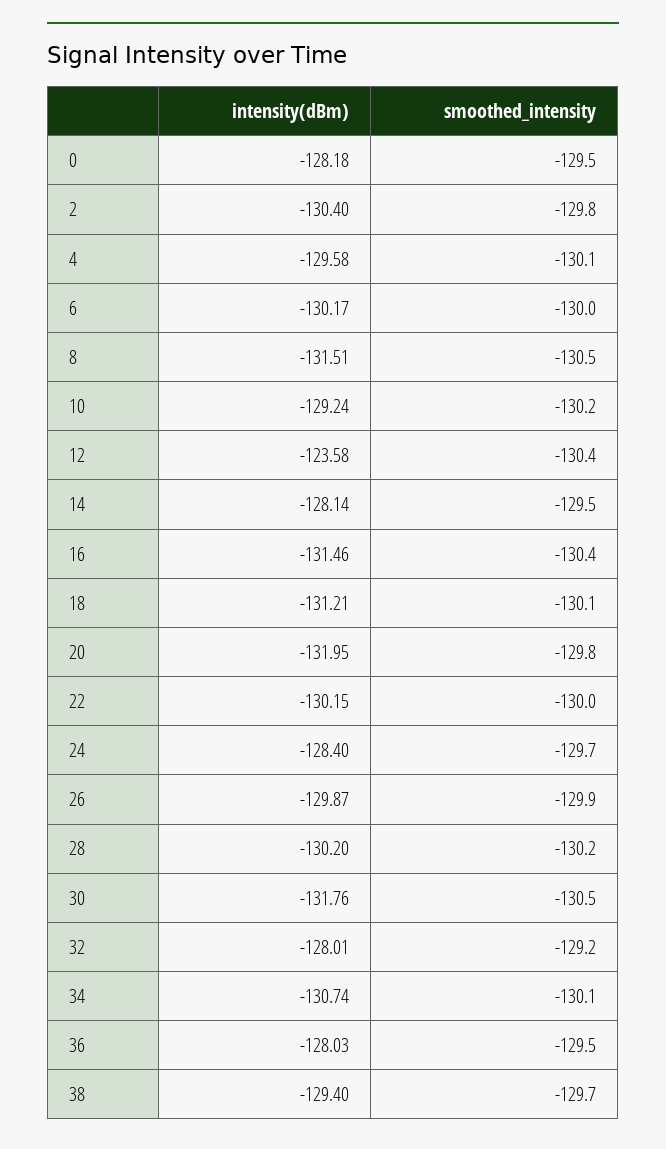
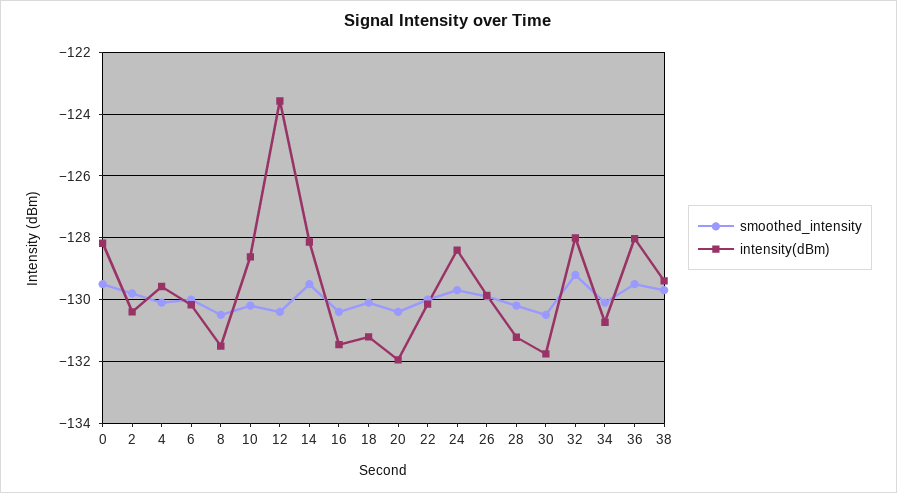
  {
    "intensity(dBm)": {
      "0": -128.18,
      "2": -130.4,
      "4": -129.58,
      "6": -130.17,
      "8": -131.51,
-     "10": -129.24,
+     "10": -128.6,
      "12": -123.58,
      "14": -128.14,
      "16": -131.46,
      "18": -131.21,
      "20": -131.95,
      "22": -130.15,
      "24": -128.4,
      "26": -129.87,
-     "28": -130.2,
+     "28": -131.2,
      "30": -131.76,
      "32": -128.01,
      "34": -130.74,
      "36": -128.03,
      "38": -129.4
    },
    "smoothed_intensity": {
      "0": -129.5,
      "2": -129.8,
      "4": -130.1,
      "6": -130,
      "8": -130.5,
      "10": -130.2,
      "12": -130.4,
      "14": -129.5,
      "16": -130.4,
      "18": -130.1,
-     "20": -129.8,
+     "20": -130.4,
      "22": -130,
      "24": -129.7,
      "26": -129.9,
      "28": -130.2,
      "30": -130.5,
      "32": -129.2,
      "34": -130.1,
      "36": -129.5,
      "38": -129.7
    }
  }

